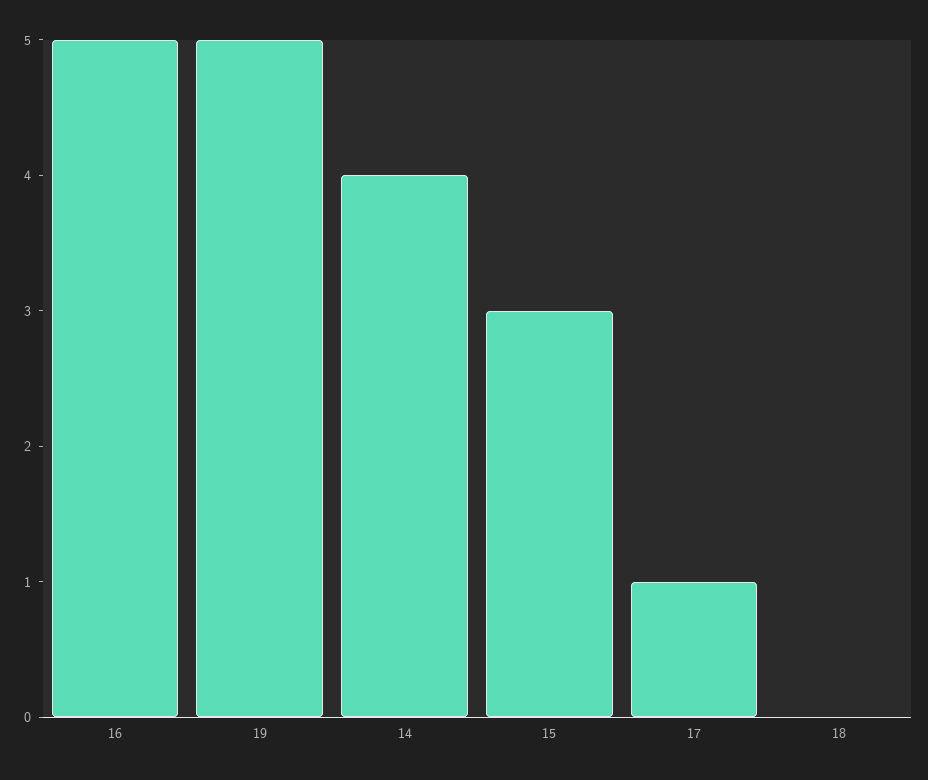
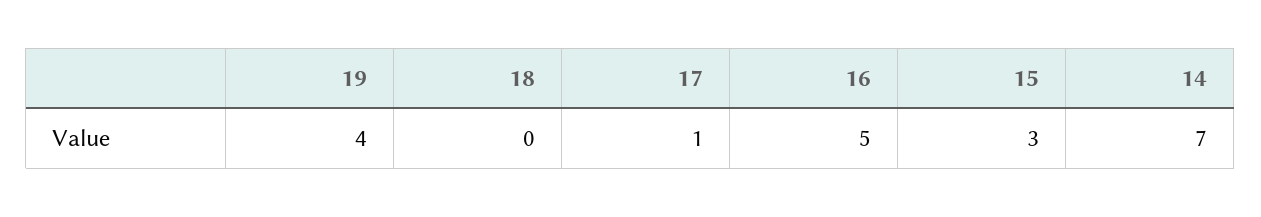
  {
    "16": 5,
-   "19": 5,
+   "19": 4,
-   "14": 4,
+   "14": 7,
    "15": 3,
    "17": 1,
    "18": 0
  }

